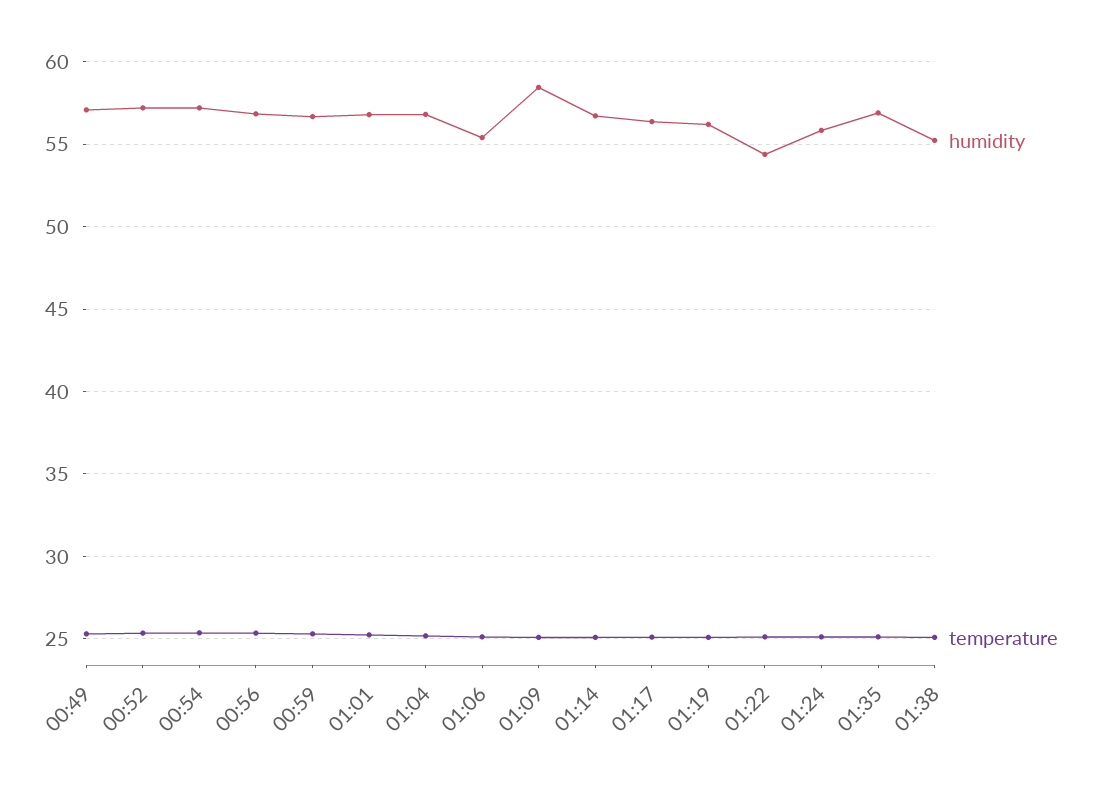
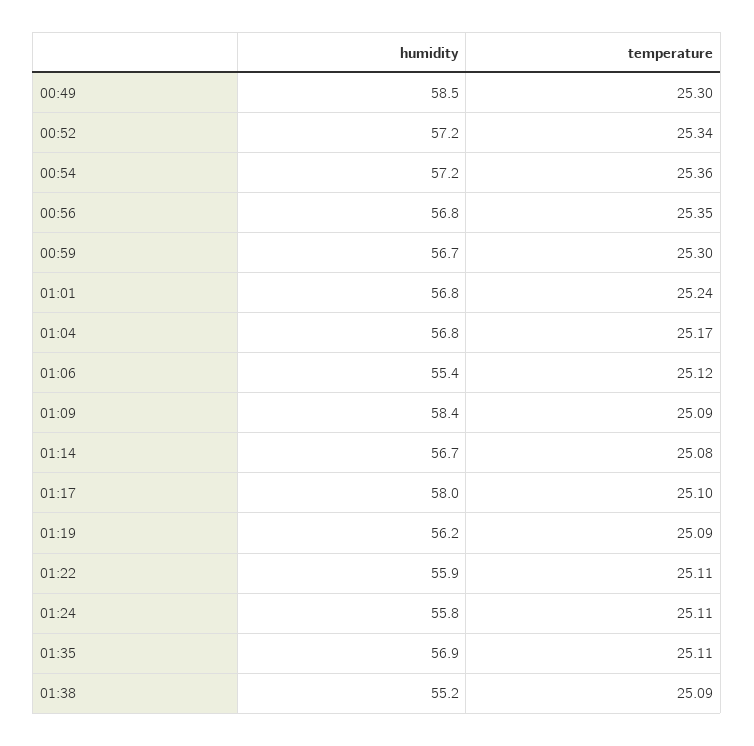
  {
    "humidity": {
-     "00:49": 57,
+     "00:49": 58.5,
      "00:52": 57.2,
      "00:54": 57.2,
      "00:56": 56.8,
      "00:59": 56.7,
      "01:01": 56.8,
      "01:04": 56.8,
      "01:06": 55.4,
      "01:09": 58.4,
      "01:14": 56.7,
-     "01:17": 56.5,
+     "01:17": 58,
      "01:19": 56.2,
-     "01:22": 54.5,
+     "01:22": 55.9,
      "01:24": 55.8,
      "01:35": 56.9,
      "01:38": 55.2
    },
    "temperature": {
      "00:49": 25.3,
      "00:52": 25.34,
      "00:54": 25.36,
      "00:56": 25.35,
      "00:59": 25.3,
      "01:01": 25.24,
      "01:04": 25.17,
      "01:06": 25.12,
      "01:09": 25.09,
      "01:14": 25.08,
      "01:17": 25.1,
      "01:19": 25.09,
      "01:22": 25.11,
      "01:24": 25.11,
      "01:35": 25.11,
      "01:38": 25.09
    }
  }

